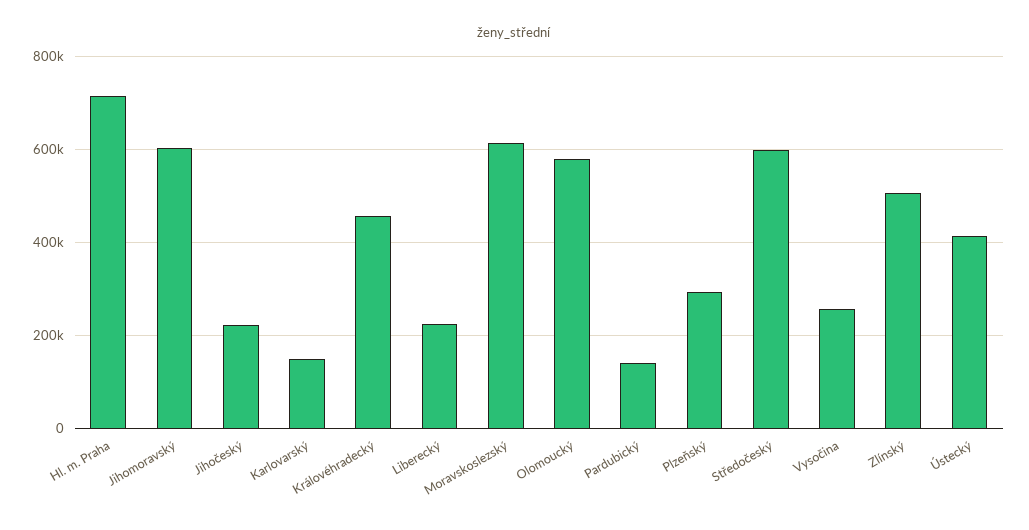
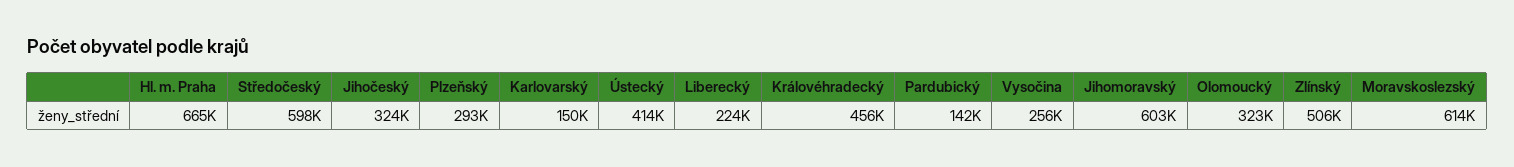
  {
-   "Hl. m. Praha": 720000,
+   "Hl. m. Praha": 665000,
    "Jihomoravský": 603000,
-   "Jihočeský": 220000,
+   "Jihočeský": 324000,
    "Karlovarský": 150000,
    "Královéhradecký": 456000,
    "Liberecký": 224000,
    "Moravskoslezský": 614000,
-   "Olomoucký": 580000,
+   "Olomoucký": 323000,
    "Pardubický": 142000,
    "Plzeňský": 293000,
    "Středočeský": 598000,
    "Vysočina": 256000,
    "Zlínský": 506000,
    "Ústecký": 414000
  }

